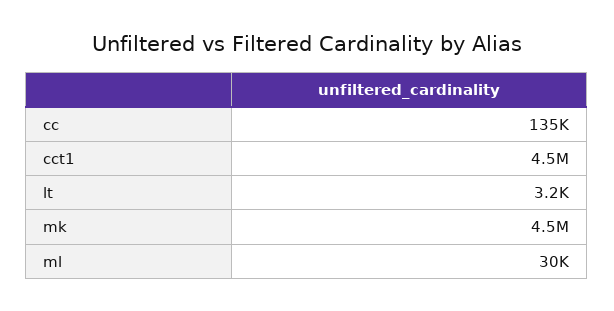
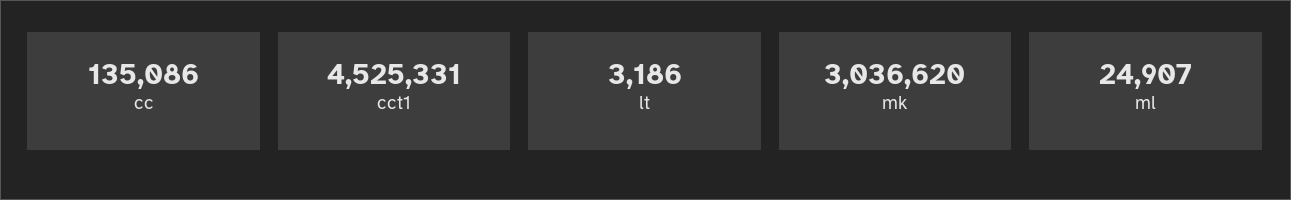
  {
    "cc": 135086,
    "cct1": 4525331,
    "lt": 3186,
-   "mk": 4500000,
+   "mk": 3036620,
-   "ml": 30000
+   "ml": 24907
  }

